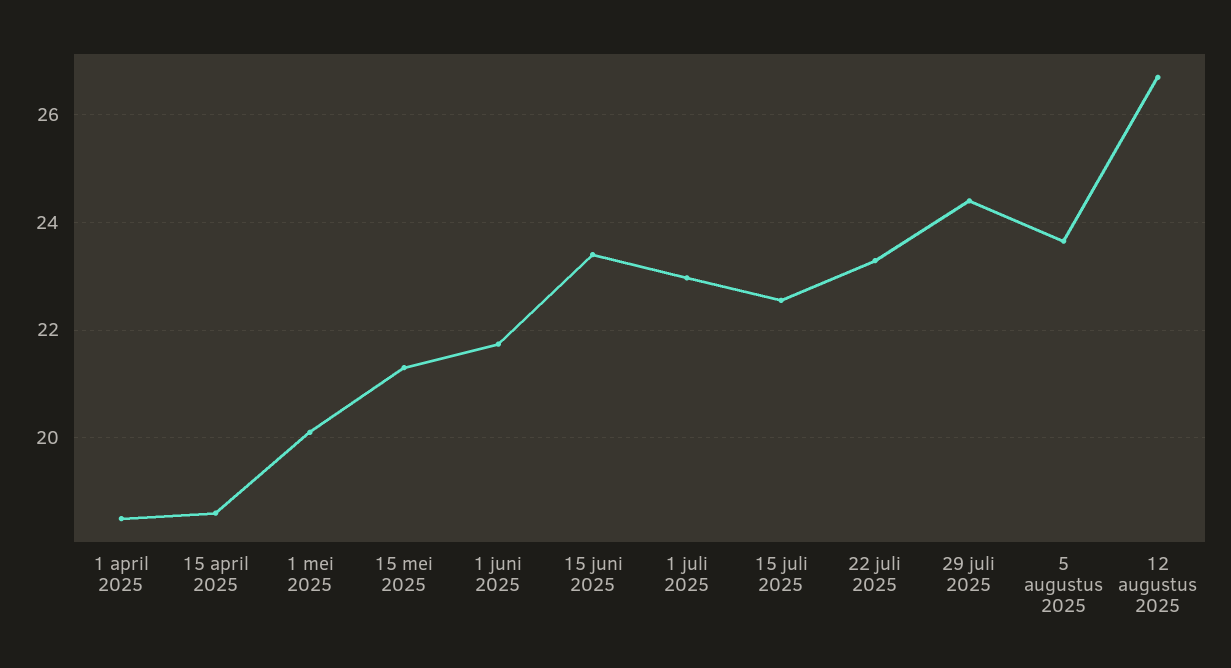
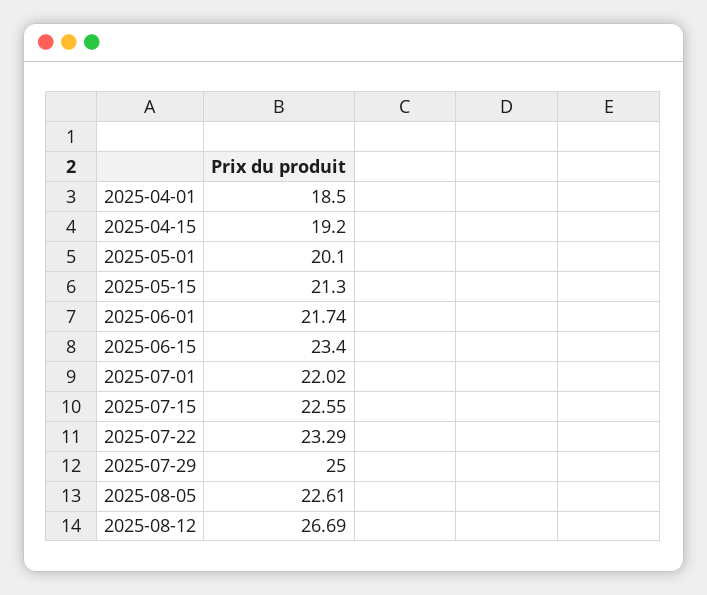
  {
    "1 april 2025": 18.5,
-   "15 april 2025": 18.6,
+   "15 april 2025": 19.2,
    "1 mei 2025": 20.1,
    "15 mei 2025": 21.3,
    "1 juni 2025": 21.74,
    "15 juni 2025": 23.4,
-   "1 juli 2025": 23,
+   "1 juli 2025": 22.02,
    "15 juli 2025": 22.55,
    "22 juli 2025": 23.29,
-   "29 juli 2025": 24.4,
+   "29 juli 2025": 25,
-   "5 augustus 2025": 23.6,
+   "5 augustus 2025": 22.61,
    "12 augustus 2025": 26.69
  }

